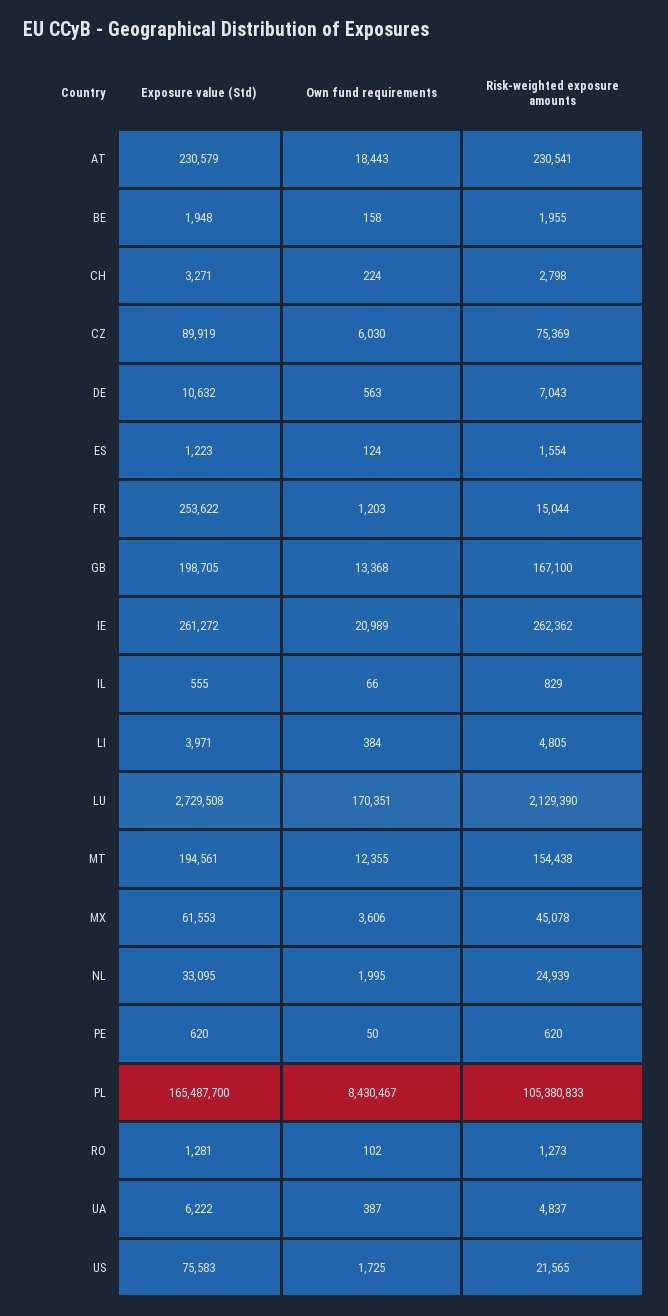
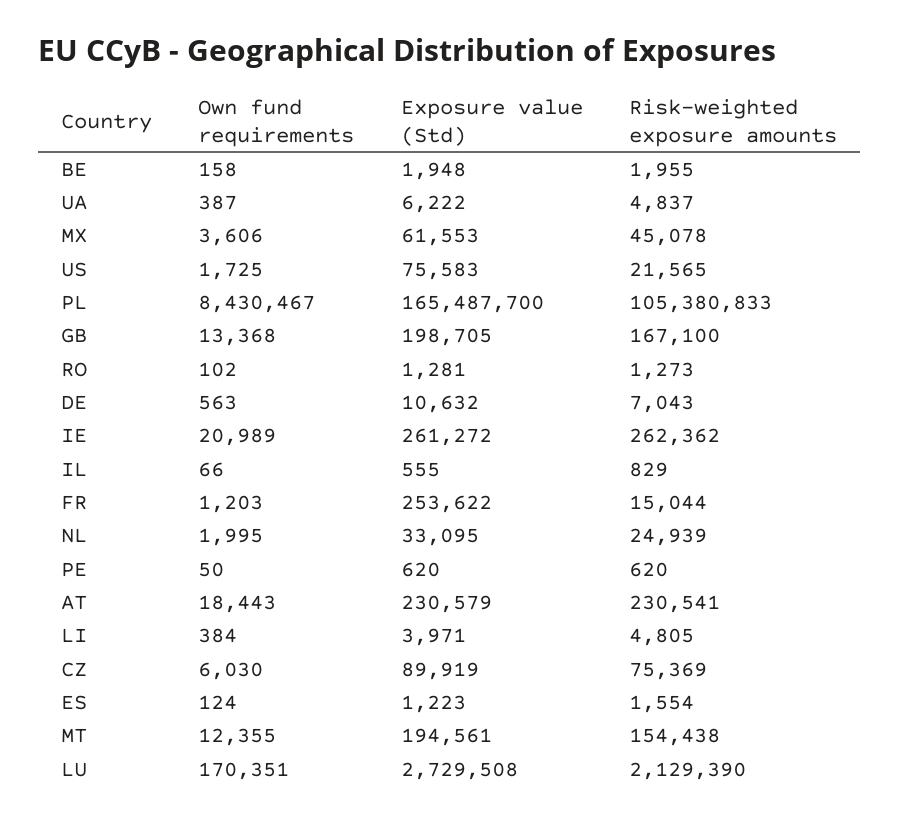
  {
    "Exposure value (Std)": {
      "AT": 230579,
      "BE": 1948,
-     "CH": 3271,
      "CZ": 89919,
      "DE": 10632,
      "ES": 1223,
      "FR": 253622,
      "GB": 198705,
      "IE": 261272,
      "IL": 555,
      "LI": 3971,
      "LU": 2729508,
      "MT": 194561,
      "MX": 61553,
      "NL": 33095,
      "PE": 620,
      "PL": 165487700,
      "RO": 1281,
      "UA": 6222,
      "US": 75583
    },
    "Own fund requirements": {
      "AT": 18443,
      "BE": 158,
-     "CH": 224,
      "CZ": 6030,
      "DE": 563,
      "ES": 124,
      "FR": 1203,
      "GB": 13368,
      "IE": 20989,
      "IL": 66,
      "LI": 384,
      "LU": 170351,
      "MT": 12355,
      "MX": 3606,
      "NL": 1995,
      "PE": 50,
      "PL": 8430467,
      "RO": 102,
      "UA": 387,
      "US": 1725
    },
    "Risk-weighted exposure amounts": {
      "AT": 230541,
      "BE": 1955,
-     "CH": 2798,
      "CZ": 75369,
      "DE": 7043,
      "ES": 1554,
      "FR": 15044,
      "GB": 167100,
      "IE": 262362,
      "IL": 829,
      "LI": 4805,
      "LU": 2129390,
      "MT": 154438,
      "MX": 45078,
      "NL": 24939,
      "PE": 620,
      "PL": 105380833,
      "RO": 1273,
      "UA": 4837,
      "US": 21565
    }
  }

